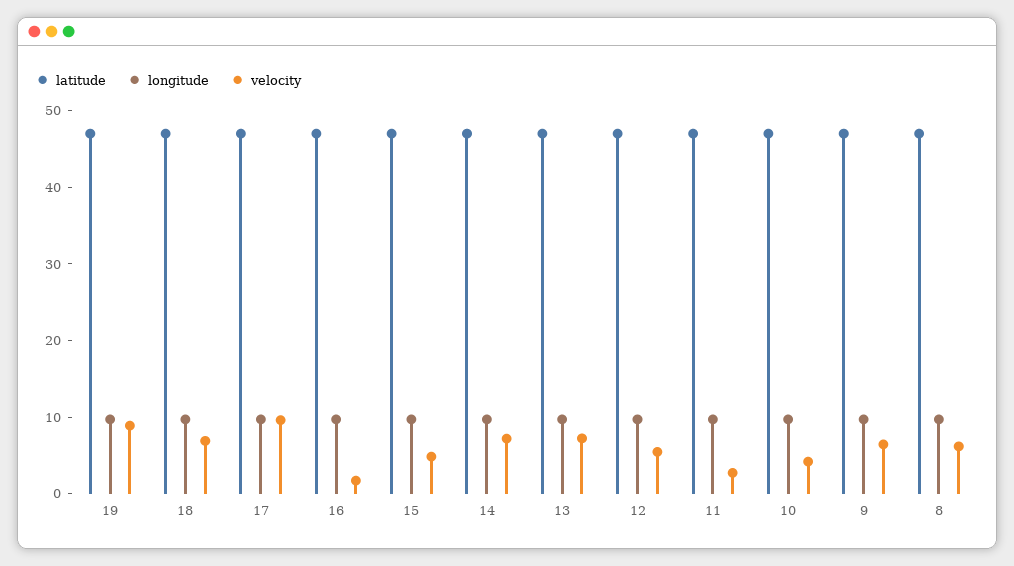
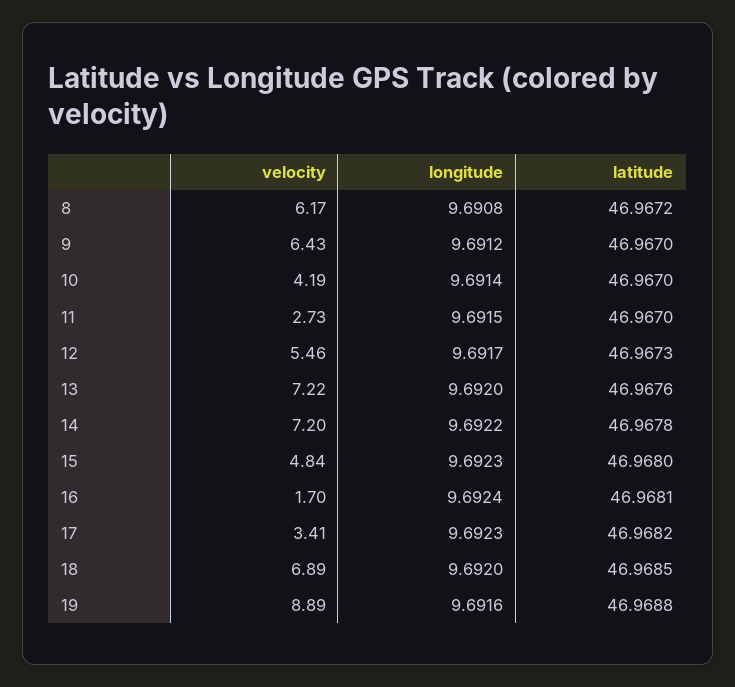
  {
    "latitude": {
      "19": 46.9688,
      "18": 46.9685,
      "17": 46.9682,
      "16": 46.9681,
      "15": 46.968,
      "14": 46.9678,
      "13": 46.9676,
      "12": 46.9673,
      "11": 46.967,
      "10": 46.967,
      "9": 46.967,
      "8": 46.9672
    },
    "longitude": {
      "19": 9.6916,
      "18": 9.692,
      "17": 9.6923,
      "16": 9.6924,
      "15": 9.6923,
      "14": 9.6922,
      "13": 9.692,
      "12": 9.6917,
      "11": 9.6915,
      "10": 9.6914,
      "9": 9.6912,
      "8": 9.6908
    },
    "velocity": {
      "19": 8.89,
      "18": 6.89,
-     "17": 10,
+     "17": 3.41,
      "16": 1.7,
      "15": 4.84,
      "14": 7.2,
      "13": 7.22,
      "12": 5.46,
      "11": 2.73,
      "10": 4.19,
      "9": 6.43,
      "8": 6.17
    }
  }

